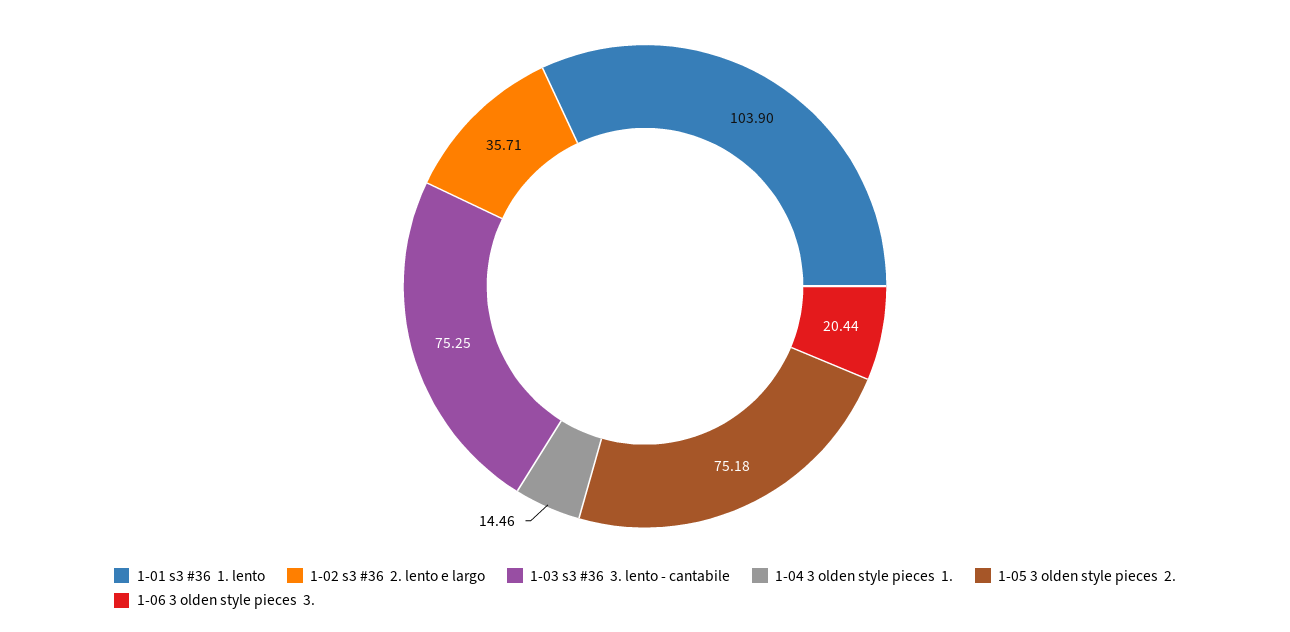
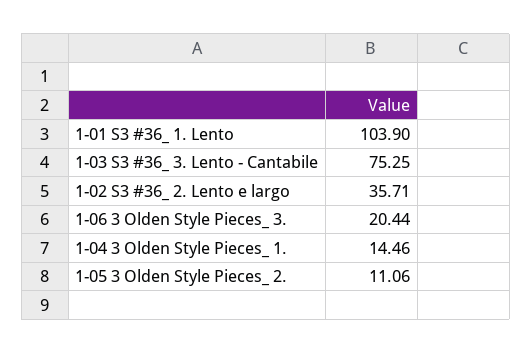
  {
    "1-01 s3 #36  1. lento": 103.9,
    "1-02 s3 #36  2. lento e largo": 35.71,
    "1-03 s3 #36  3. lento - cantabile": 75.25,
    "1-04 3 olden style pieces  1.": 14.46,
-   "1-05 3 olden style pieces  2.": 75.18,
+   "1-05 3 olden style pieces  2.": 11.06,
    "1-06 3 olden style pieces  3.": 20.44
  }

